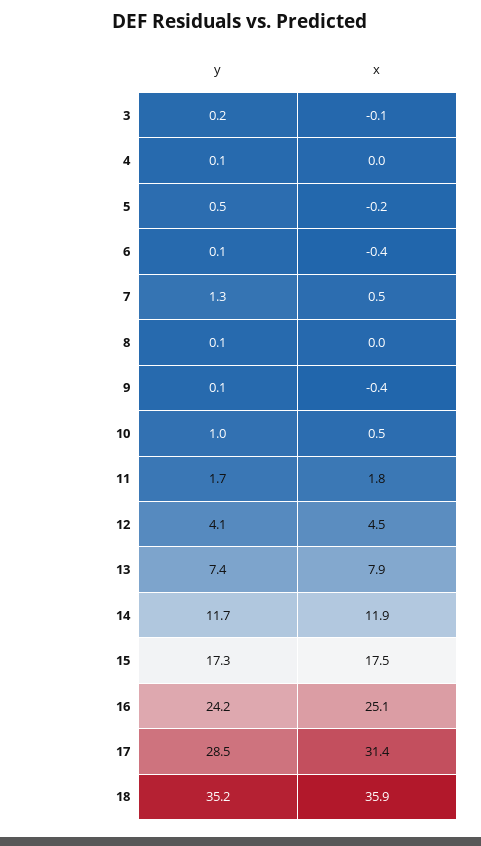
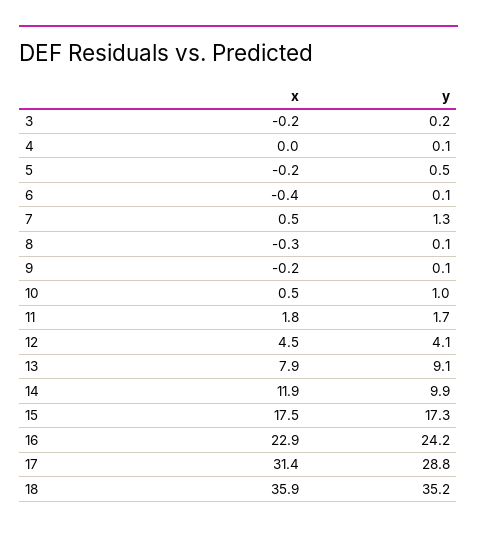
  {
    "y": {
      "3": 0.2,
      "4": 0.1,
      "5": 0.5,
      "6": 0.1,
      "7": 1.3,
      "8": 0.1,
      "9": 0.1,
      "10": 1,
      "11": 1.7,
      "12": 4.1,
-     "13": 7.4,
+     "13": 9.1,
-     "14": 11.7,
+     "14": 9.9,
      "15": 17.3,
      "16": 24.2,
-     "17": 28.5,
+     "17": 28.8,
      "18": 35.2
    },
    "x": {
-     "3": -0.1,
+     "3": -0.2,
      "4": 0,
      "5": -0.2,
      "6": -0.4,
      "7": 0.5,
-     "8": 0,
+     "8": -0.3,
-     "9": -0.4,
+     "9": -0.2,
      "10": 0.5,
      "11": 1.8,
      "12": 4.5,
      "13": 7.9,
      "14": 11.9,
      "15": 17.5,
-     "16": 25.1,
+     "16": 22.9,
      "17": 31.4,
      "18": 35.9
    }
  }

